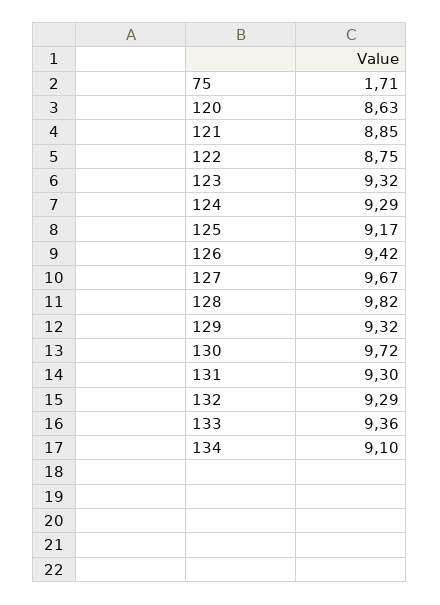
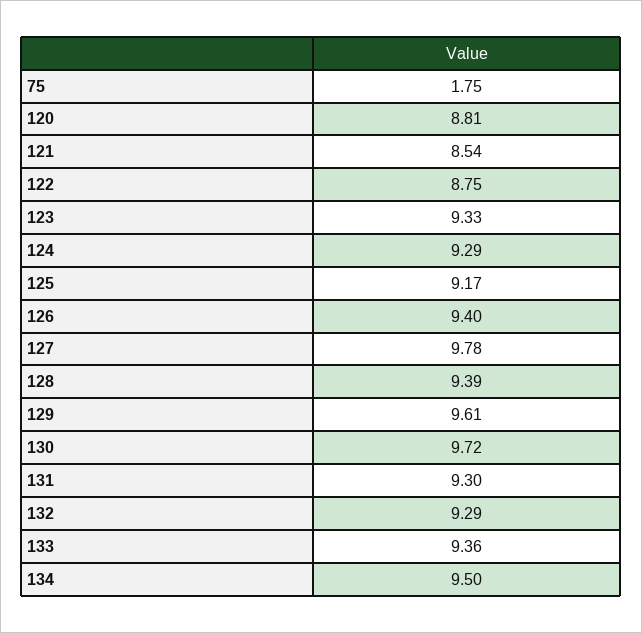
  {
-   "75": 1.71,
+   "75": 1.75,
-   "120": 8.63,
+   "120": 8.81,
-   "121": 8.85,
+   "121": 8.54,
    "122": 8.75,
-   "123": 9.32,
+   "123": 9.33,
    "124": 9.29,
    "125": 9.17,
-   "126": 9.42,
+   "126": 9.4,
-   "127": 9.67,
+   "127": 9.78,
-   "128": 9.82,
+   "128": 9.39,
-   "129": 9.32,
+   "129": 9.61,
    "130": 9.72,
    "131": 9.3,
    "132": 9.29,
    "133": 9.36,
-   "134": 9.1
+   "134": 9.5
  }

